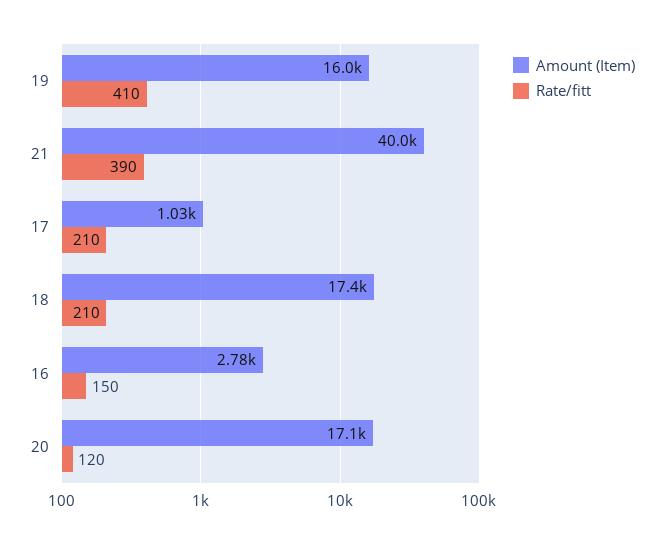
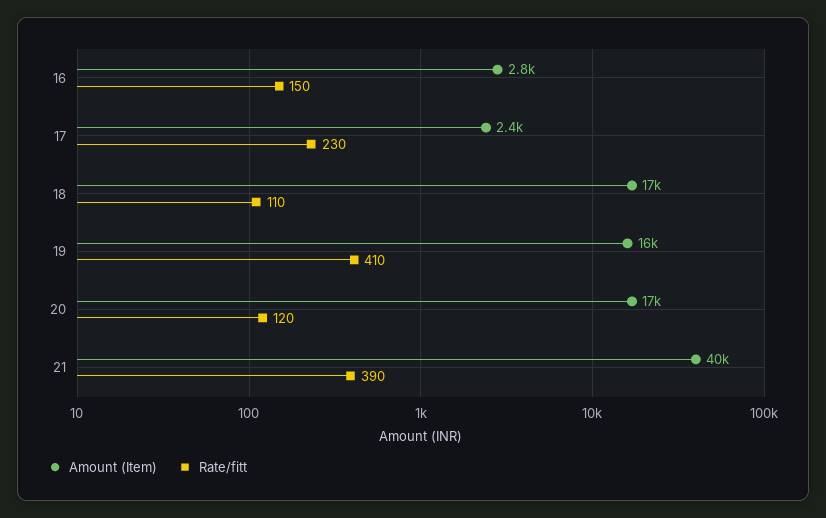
  {
    "Amount (Item)": {
      "19": 16000,
      "21": 40000,
-     "17": 1030,
+     "17": 2400,
      "18": 17400,
      "16": 2780,
      "20": 17100
    },
    "Rate/fitt": {
      "19": 410,
      "21": 390,
-     "17": 210,
+     "17": 230,
-     "18": 210,
+     "18": 110,
      "16": 150,
      "20": 120
    }
  }

